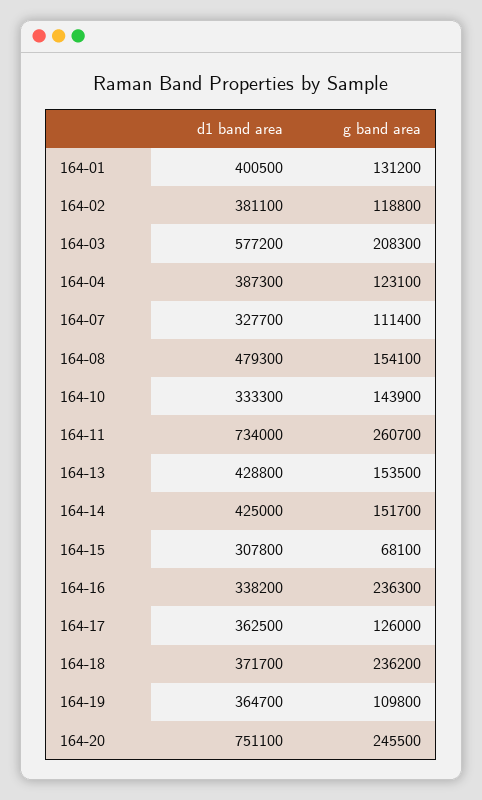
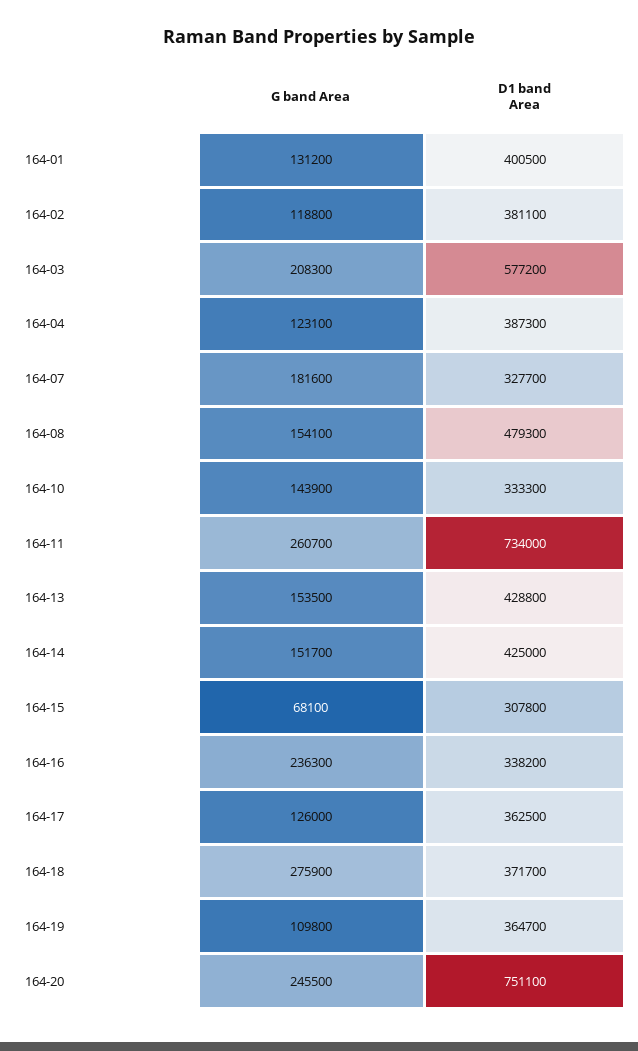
  {
    "d1 band area": {
      "164-01": 400500,
      "164-02": 381100,
      "164-03": 577200,
      "164-04": 387300,
      "164-07": 327700,
      "164-08": 479300,
      "164-10": 333300,
      "164-11": 734000,
      "164-13": 428800,
      "164-14": 425000,
      "164-15": 307800,
      "164-16": 338200,
      "164-17": 362500,
      "164-18": 371700,
      "164-19": 364700,
      "164-20": 751100
    },
    "g band area": {
      "164-01": 131200,
      "164-02": 118800,
      "164-03": 208300,
      "164-04": 123100,
-     "164-07": 111400,
+     "164-07": 181600,
      "164-08": 154100,
      "164-10": 143900,
      "164-11": 260700,
      "164-13": 153500,
      "164-14": 151700,
      "164-15": 68100,
      "164-16": 236300,
      "164-17": 126000,
-     "164-18": 236200,
+     "164-18": 275900,
      "164-19": 109800,
      "164-20": 245500
    }
  }

